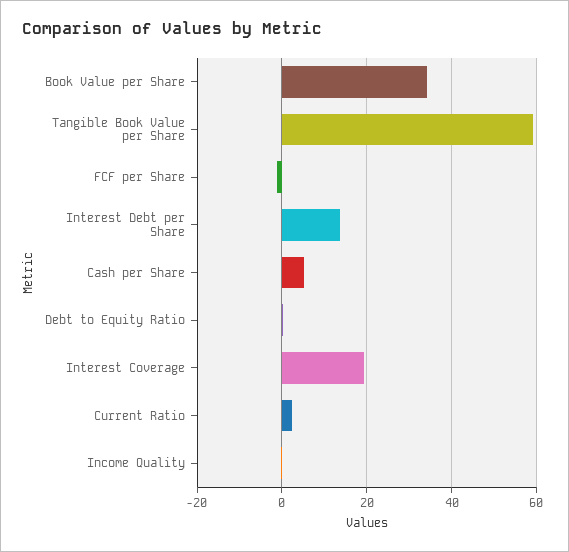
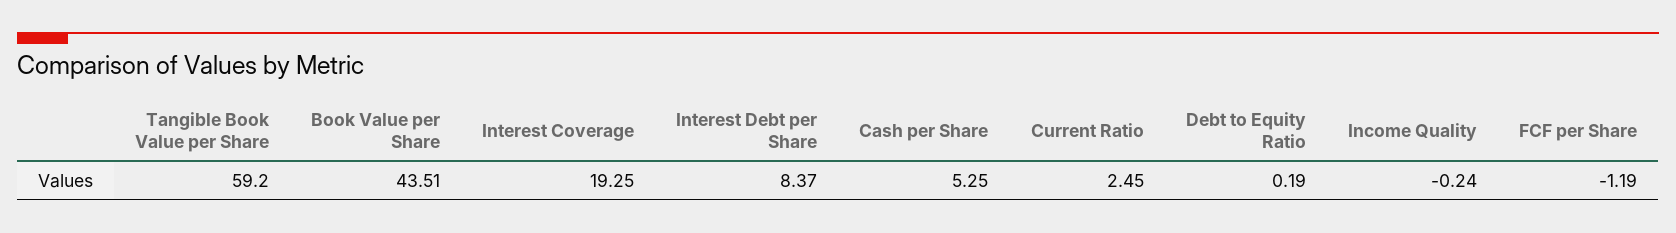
  {
-   "Book Value per Share": 34,
+   "Book Value per Share": 43.51,
    "Tangible Book Value per Share": 59.2,
    "FCF per Share": -1.19,
-   "Interest Debt per Share": 14,
+   "Interest Debt per Share": 8.37,
    "Cash per Share": 5.25,
    "Debt to Equity Ratio": 0.19,
    "Interest Coverage": 19.25,
    "Current Ratio": 2.45,
    "Income Quality": -0.24
  }

